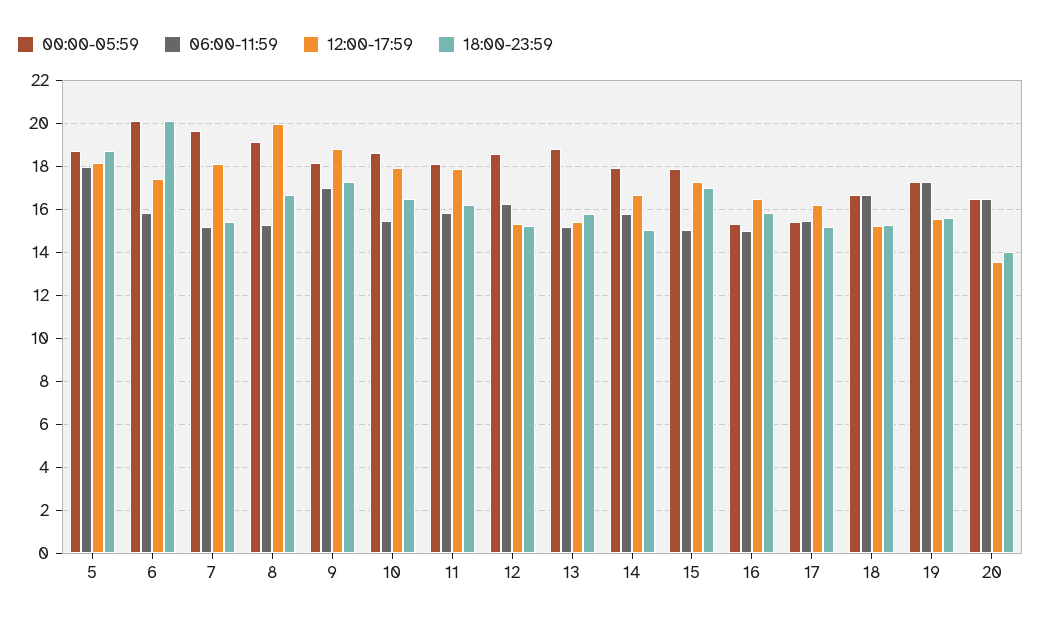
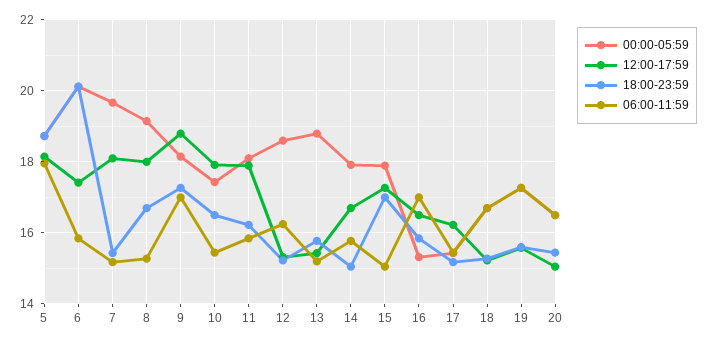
  {
    "00:00-05:59": {
      "5": 18.8,
      "6": 20.2,
      "7": 19.6,
      "8": 19.2,
      "9": 18.2,
-     "10": 18.5,
+     "10": 17.4,
      "11": 18.2,
      "12": 18.6,
      "13": 18.8,
      "14": 18,
      "15": 18,
      "16": 15.4,
      "17": 15.4,
      "18": 16.8,
      "19": 17.2,
      "20": 16.6
    },
    "06:00-11:59": {
      "5": 18,
      "6": 15.8,
      "7": 15.2,
      "8": 15.2,
      "9": 17,
      "10": 15.4,
      "11": 15.8,
      "12": 16.2,
      "13": 15.2,
      "14": 15.8,
      "15": 15,
-     "16": 15,
+     "16": 17,
      "17": 15.4,
      "18": 16.8,
      "19": 17.2,
      "20": 16.6
    },
    "12:00-17:59": {
      "5": 18.2,
      "6": 17.4,
      "7": 18.2,
-     "8": 20,
+     "8": 18,
      "9": 18.8,
      "10": 18,
      "11": 18,
      "12": 15.4,
      "13": 15.4,
      "14": 16.8,
      "15": 17.2,
      "16": 16.6,
      "17": 16.2,
      "18": 15.2,
      "19": 15.6,
-     "20": 13.5
+     "20": 15
    },
    "18:00-23:59": {
      "5": 18.8,
      "6": 20.2,
      "7": 15.4,
      "8": 16.8,
      "9": 17.2,
      "10": 16.6,
      "11": 16.2,
      "12": 15.2,
      "13": 15.8,
      "14": 15,
      "15": 17,
      "16": 15.8,
      "17": 15.2,
      "18": 15.2,
      "19": 15.6,
-     "20": 14
+     "20": 15.4
    }
  }

